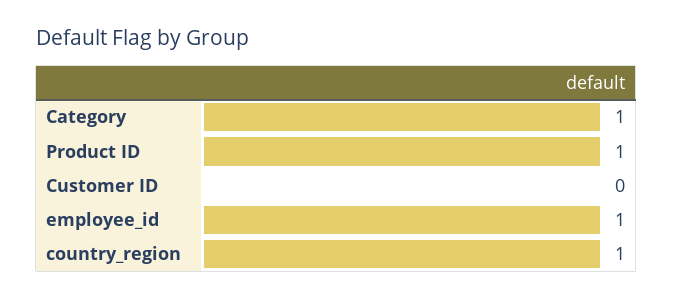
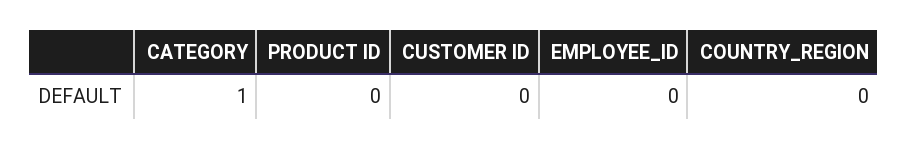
  {
    "Category": 1,
-   "Product ID": 1,
+   "Product ID": 0,
    "Customer ID": 0,
-   "employee_id": 1,
+   "employee_id": 0,
-   "country_region": 1
+   "country_region": 0
  }

